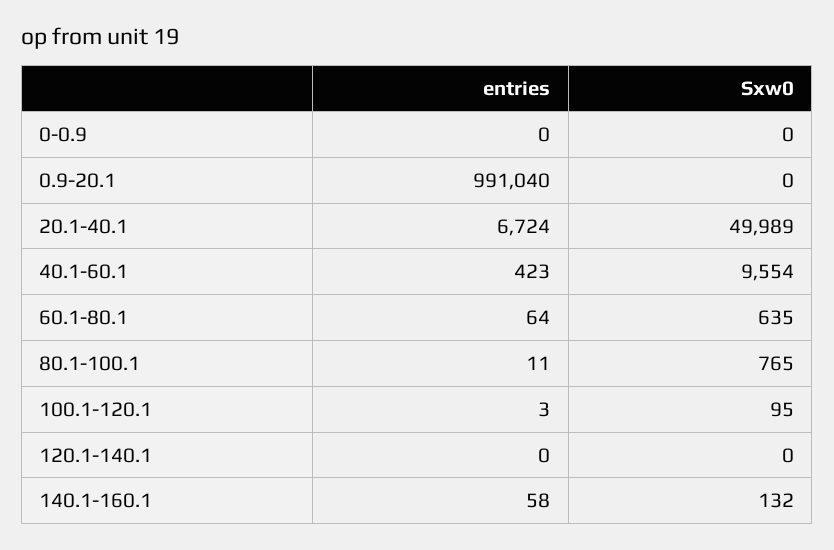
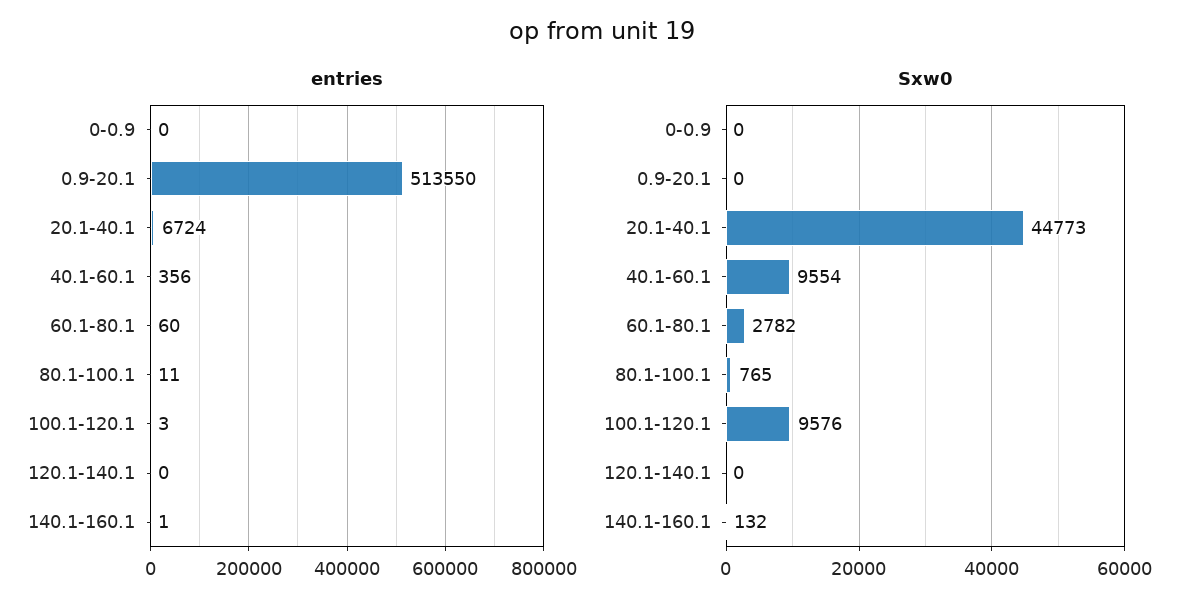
  {
    "entries": {
      "0-0.9": 0,
-     "0.9-20.1": 991040,
+     "0.9-20.1": 513550,
      "20.1-40.1": 6724,
-     "40.1-60.1": 423,
+     "40.1-60.1": 356,
-     "60.1-80.1": 64,
+     "60.1-80.1": 60,
      "80.1-100.1": 11,
      "100.1-120.1": 3,
      "120.1-140.1": 0,
-     "140.1-160.1": 58
+     "140.1-160.1": 1
    },
    "Sxw0": {
      "0-0.9": 0,
      "0.9-20.1": 0,
-     "20.1-40.1": 49989,
+     "20.1-40.1": 44773,
      "40.1-60.1": 9554,
-     "60.1-80.1": 635,
+     "60.1-80.1": 2782,
      "80.1-100.1": 765,
-     "100.1-120.1": 95,
+     "100.1-120.1": 9576,
      "120.1-140.1": 0,
      "140.1-160.1": 132
    }
  }

